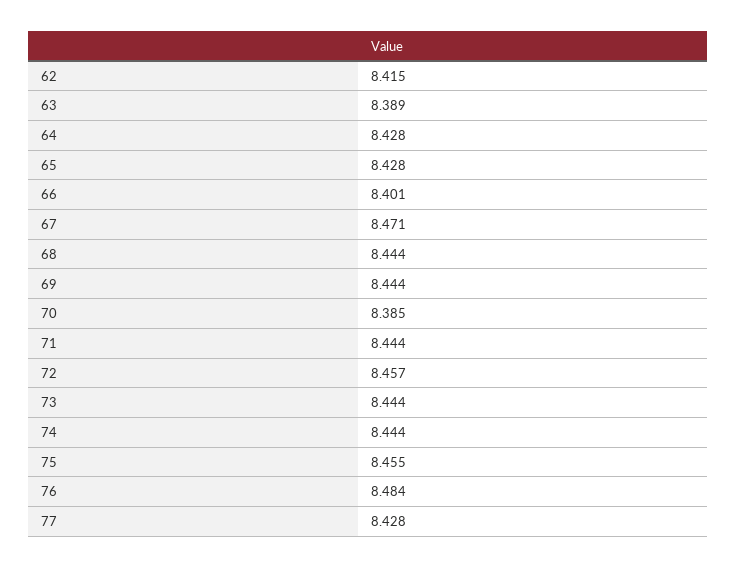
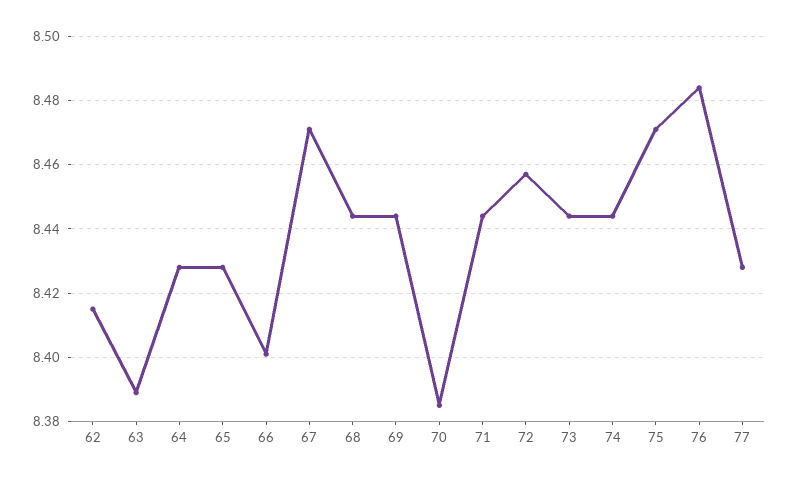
  {
    "62": 8.415,
    "63": 8.389,
    "64": 8.428,
    "65": 8.428,
    "66": 8.401,
    "67": 8.471,
    "68": 8.444,
    "69": 8.444,
    "70": 8.385,
    "71": 8.444,
    "72": 8.457,
    "73": 8.444,
    "74": 8.444,
-   "75": 8.455,
+   "75": 8.47,
    "76": 8.484,
    "77": 8.428
  }

